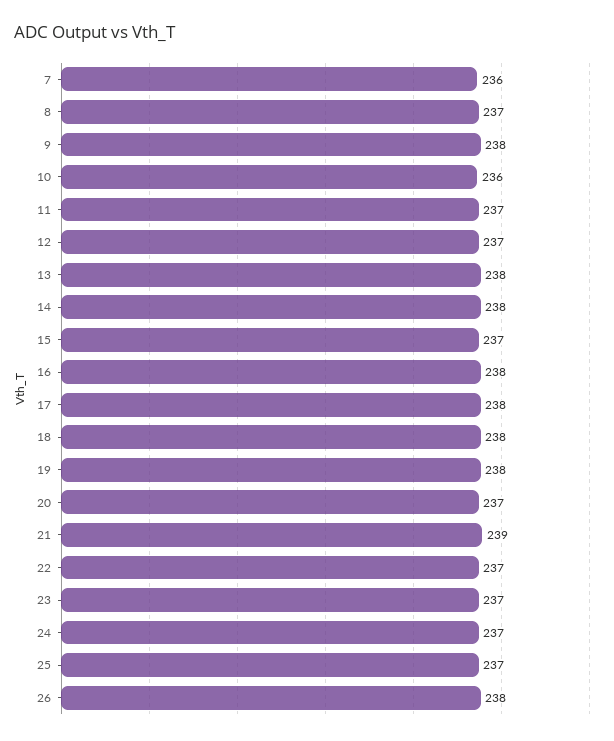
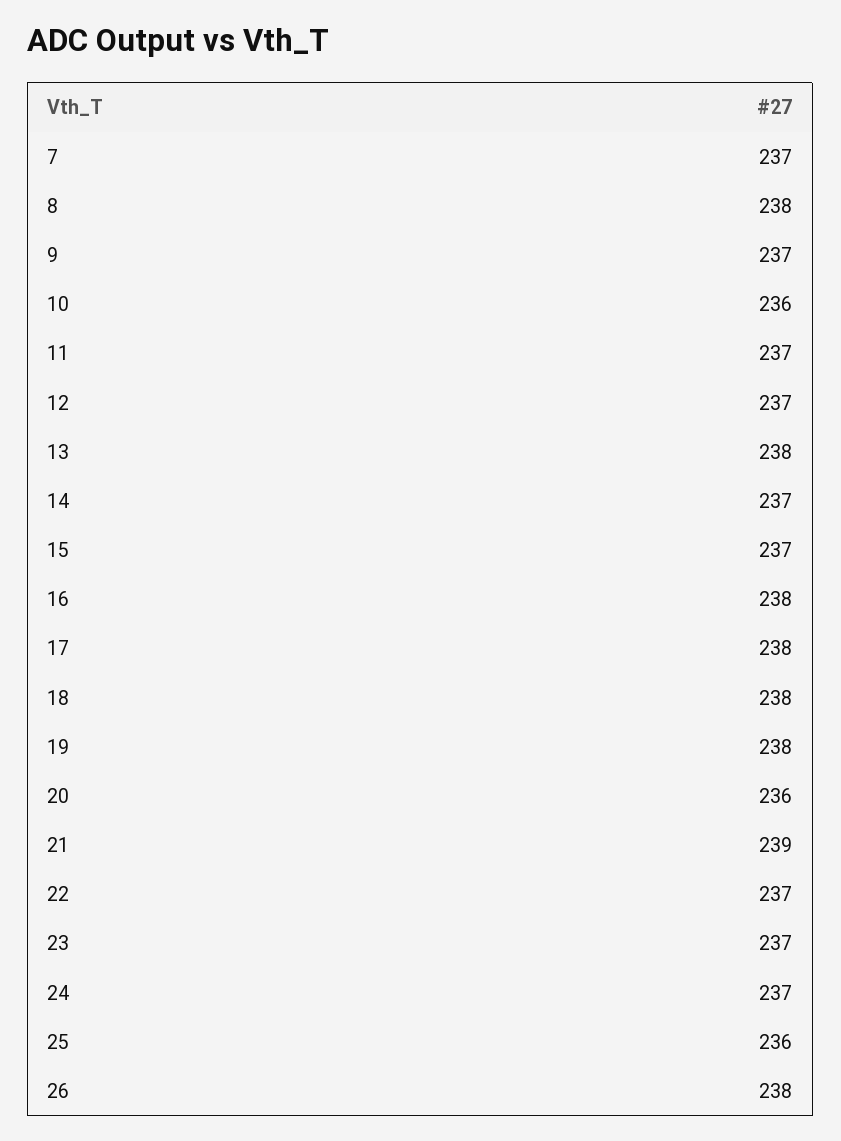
  {
-   "7": 236,
+   "7": 237,
-   "8": 237,
+   "8": 238,
-   "9": 238,
+   "9": 237,
    "10": 236,
    "11": 237,
    "12": 237,
    "13": 238,
-   "14": 238,
+   "14": 237,
    "15": 237,
    "16": 238,
    "17": 238,
    "18": 238,
    "19": 238,
-   "20": 237,
+   "20": 236,
    "21": 239,
    "22": 237,
    "23": 237,
    "24": 237,
-   "25": 237,
+   "25": 236,
    "26": 238
  }

